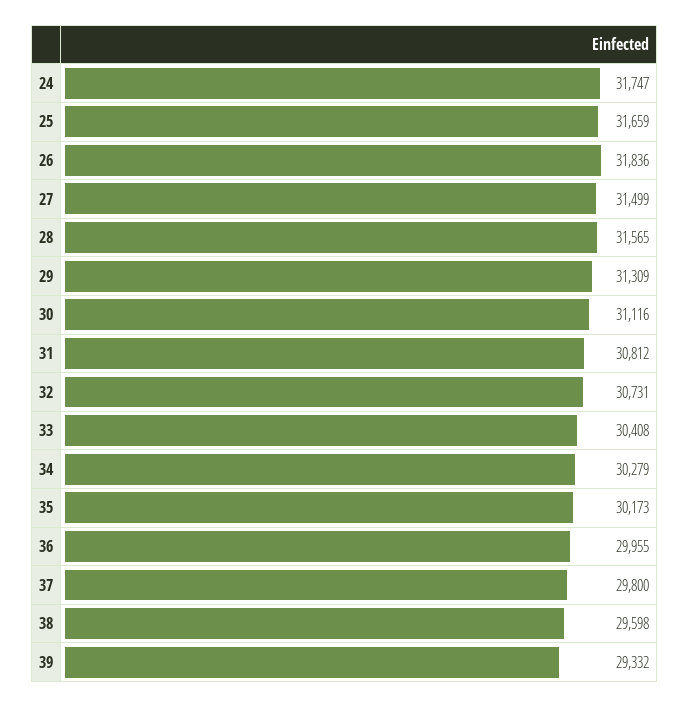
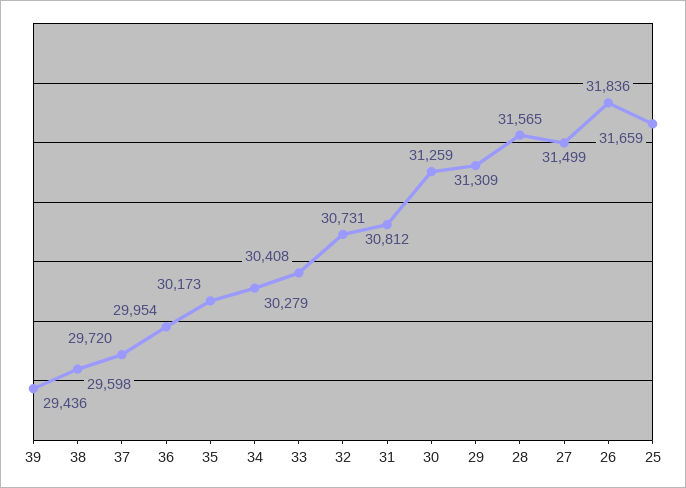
  {
-   "24": 31747,
    "25": 31659,
    "26": 31836,
    "27": 31499,
    "28": 31565,
    "29": 31309,
-   "30": 31116,
+   "30": 31259,
    "31": 30812,
    "32": 30731,
    "33": 30408,
    "34": 30279,
    "35": 30173,
-   "36": 29955,
+   "36": 29954,
-   "37": 29800,
+   "37": 29720,
    "38": 29598,
-   "39": 29332
+   "39": 29436
  }

